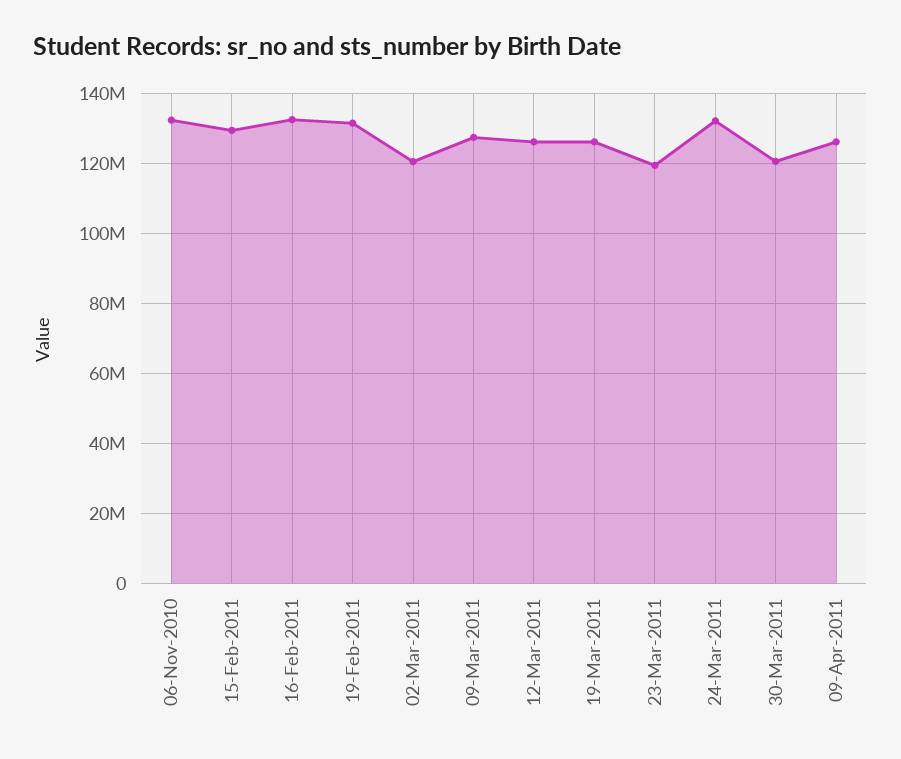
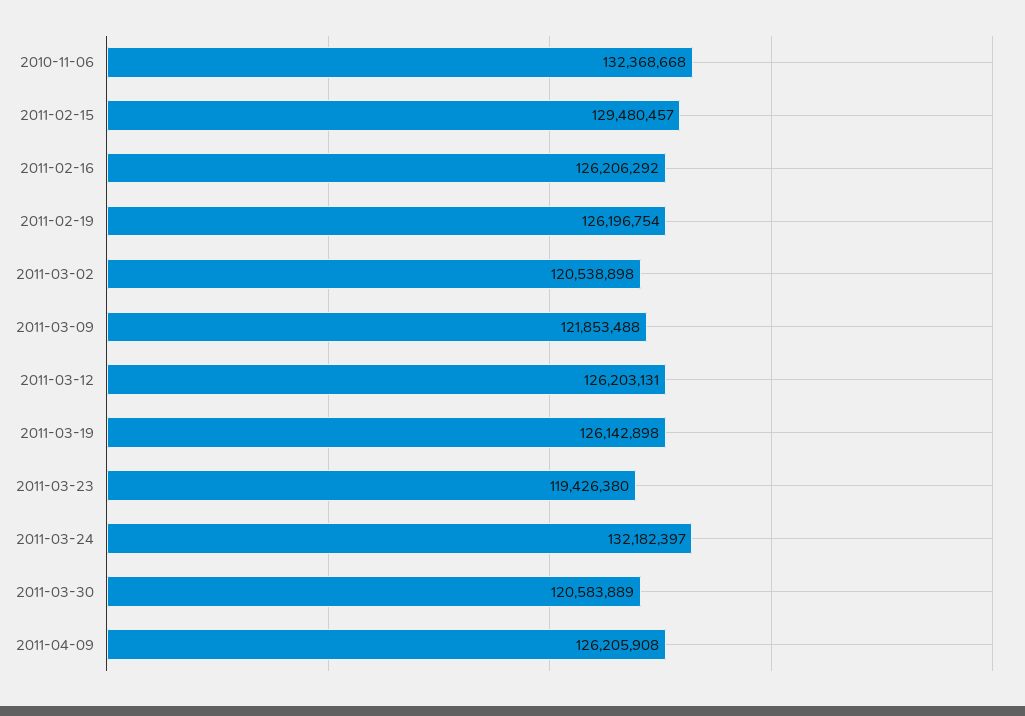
  {
    "06-Nov-2010": 132368668,
    "15-Feb-2011": 129480457,
-   "16-Feb-2011": 132000000,
+   "16-Feb-2011": 126206292,
-   "19-Feb-2011": 132000000,
+   "19-Feb-2011": 126196754,
    "02-Mar-2011": 120538898,
-   "09-Mar-2011": 128000000,
+   "09-Mar-2011": 121853488,
    "12-Mar-2011": 126203131,
    "19-Mar-2011": 126142898,
    "23-Mar-2011": 119426380,
    "24-Mar-2011": 132182397,
    "30-Mar-2011": 120583889,
    "09-Apr-2011": 126205908
  }

